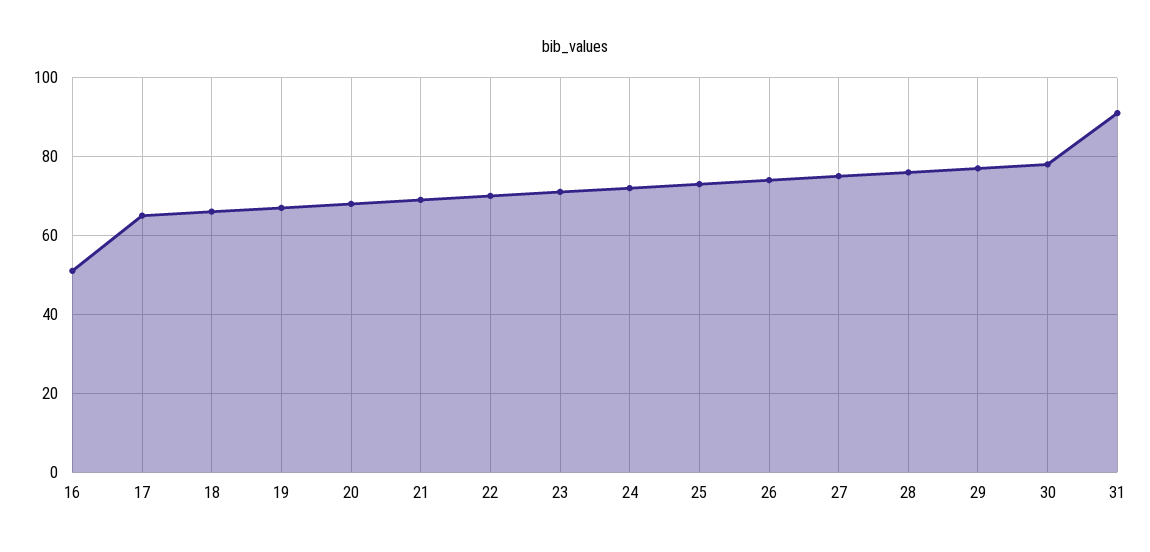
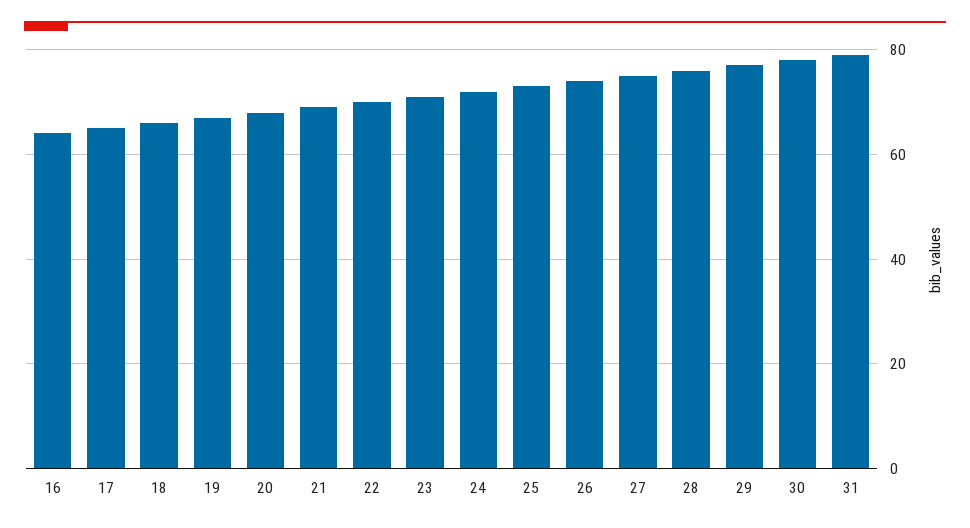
  {
-   "16": 50,
+   "16": 65,
    "17": 65,
    "18": 65,
    "19": 65,
    "20": 70,
    "21": 70,
    "22": 70,
    "23": 70,
    "24": 70,
    "25": 75,
    "26": 75,
    "27": 75,
    "28": 75,
    "29": 75,
    "30": 80,
-   "31": 90
+   "31": 80
  }

